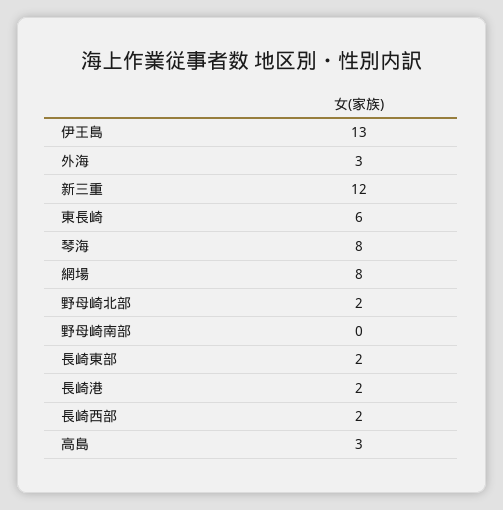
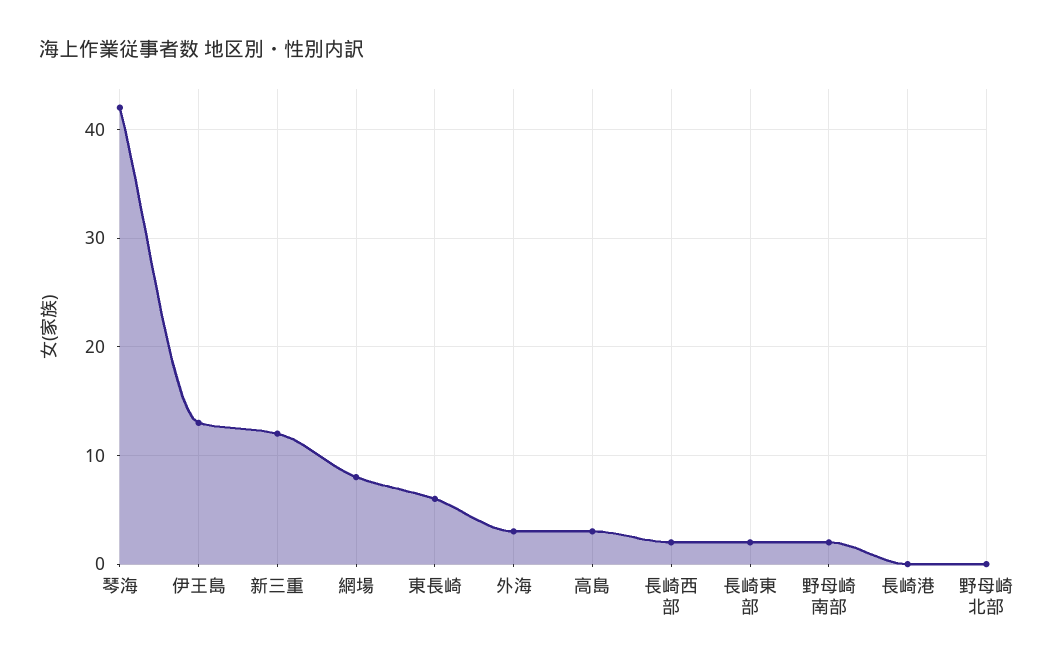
  {
    "伊王島": 13,
    "外海": 3,
    "新三重": 12,
    "東長崎": 6,
-   "琴海": 8,
+   "琴海": 42,
    "網場": 8,
-   "野母崎北部": 2,
+   "野母崎北部": 0,
-   "野母崎南部": 0,
+   "野母崎南部": 2,
    "長崎東部": 2,
-   "長崎港": 2,
+   "長崎港": 0,
    "長崎西部": 2,
    "高島": 3
  }

